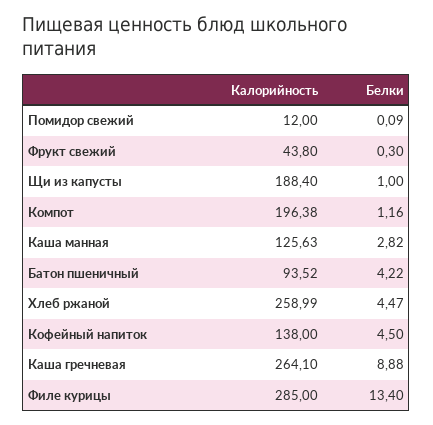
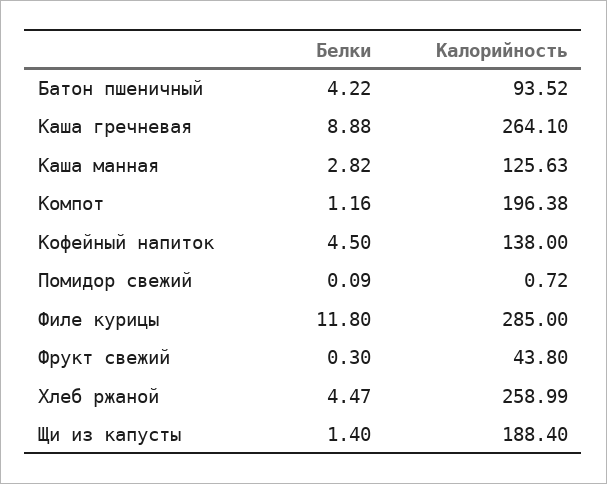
  {
    "Калорийность": {
-     "Помидор свежий": 12,
+     "Помидор свежий": 0.72,
      "Фрукт свежий": 43.8,
      "Щи из капусты": 188.4,
      "Компот": 196.38,
      "Каша манная": 125.63,
      "Батон пшеничный": 93.52,
      "Хлеб ржаной": 258.99,
      "Кофейный напиток": 138,
      "Каша гречневая": 264.1,
      "Филе курицы": 285
    },
    "Белки": {
      "Помидор свежий": 0.09,
      "Фрукт свежий": 0.3,
-     "Щи из капусты": 1,
+     "Щи из капусты": 1.4,
      "Компот": 1.16,
      "Каша манная": 2.82,
      "Батон пшеничный": 4.22,
      "Хлеб ржаной": 4.47,
      "Кофейный напиток": 4.5,
      "Каша гречневая": 8.88,
-     "Филе курицы": 13.4
+     "Филе курицы": 11.8
    }
  }

